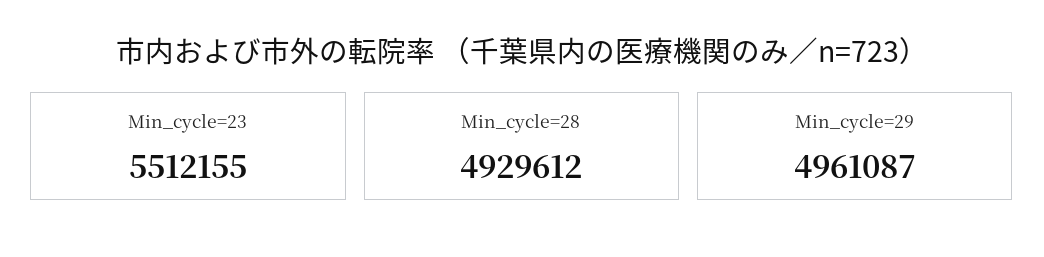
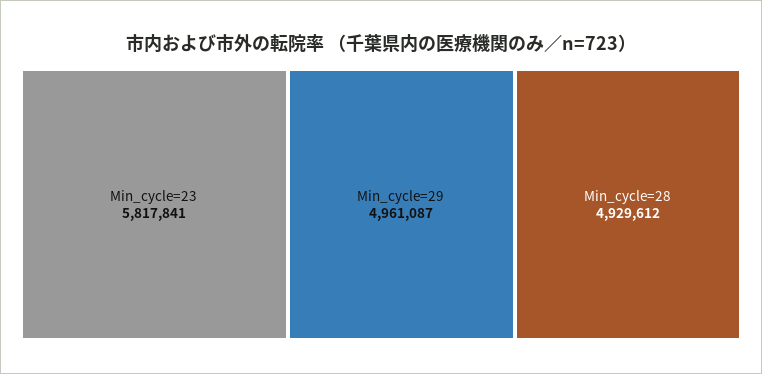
  {
-   "Min_cycle=23": 5512155,
+   "Min_cycle=23": 5817841,
    "Min_cycle=28": 4929612,
    "Min_cycle=29": 4961087
  }

